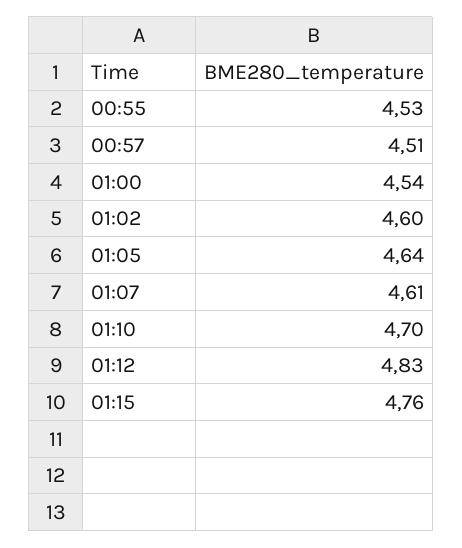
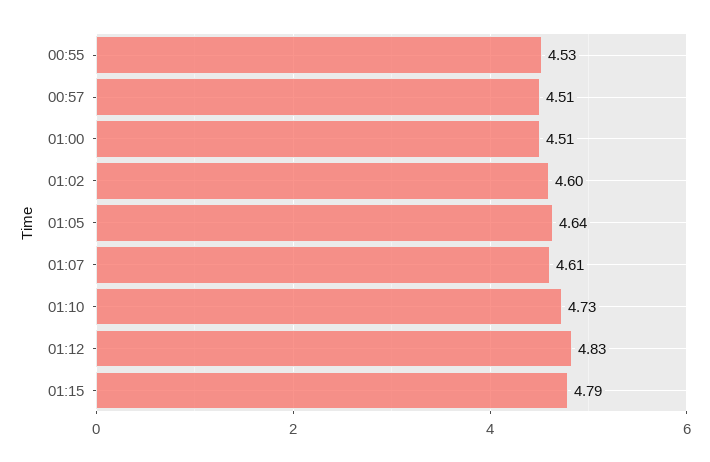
  {
    "00:55": 4.53,
    "00:57": 4.51,
-   "01:00": 4.54,
+   "01:00": 4.51,
    "01:02": 4.6,
    "01:05": 4.64,
    "01:07": 4.61,
-   "01:10": 4.7,
+   "01:10": 4.73,
    "01:12": 4.83,
-   "01:15": 4.76
+   "01:15": 4.79
  }

